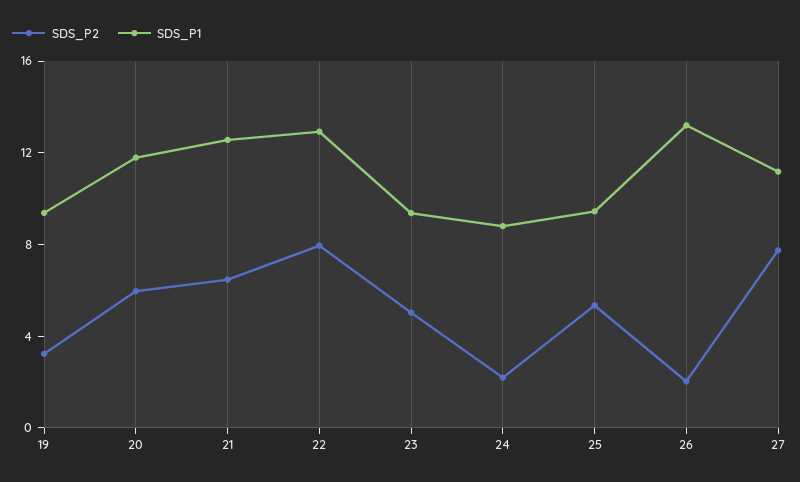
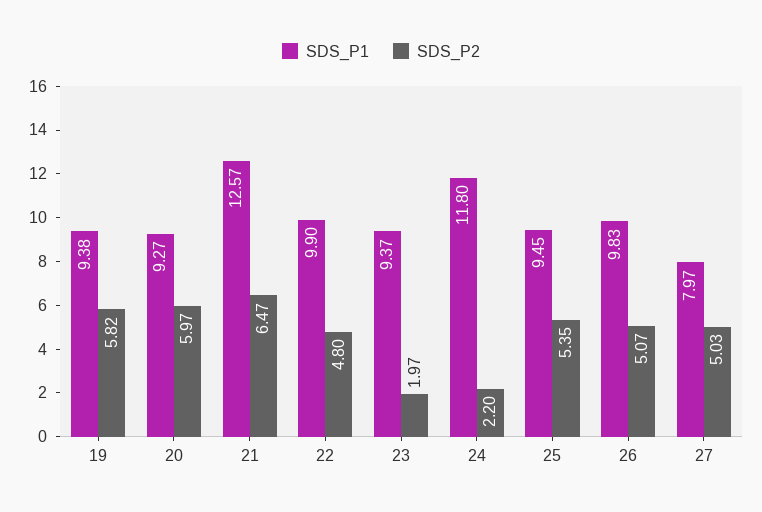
  {
    "SDS_P2": {
-     "19": 3,
+     "19": 5.82,
      "20": 5.97,
      "21": 6.47,
-     "22": 8,
+     "22": 4.8,
-     "23": 5,
+     "23": 1.97,
      "24": 2.2,
      "25": 5.35,
-     "26": 2,
+     "26": 5.07,
-     "27": 8
+     "27": 5.03
    },
    "SDS_P1": {
      "19": 9.38,
-     "20": 12,
+     "20": 9.27,
      "21": 12.57,
-     "22": 13,
+     "22": 9.9,
      "23": 9.37,
-     "24": 9,
+     "24": 11.8,
      "25": 9.45,
-     "26": 13,
+     "26": 9.83,
-     "27": 11
+     "27": 7.97
    }
  }

